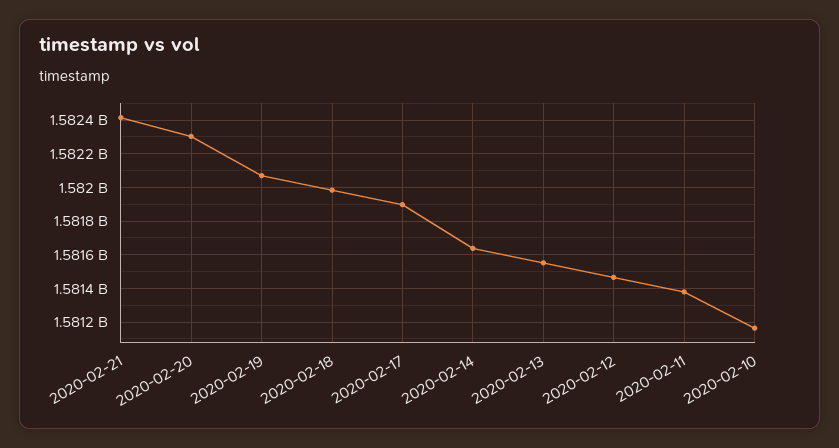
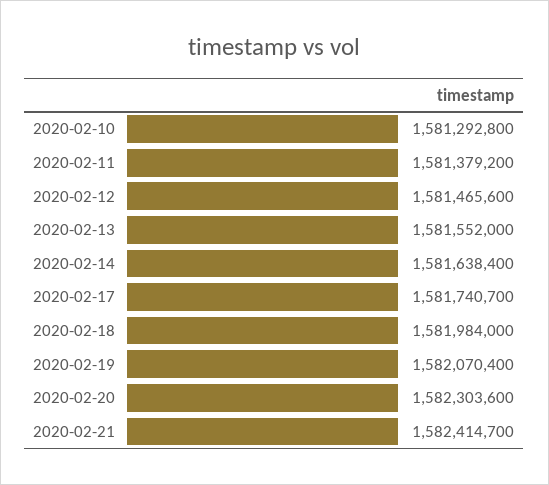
  {
    "2020-02-21": 1582414700,
    "2020-02-20": 1582303600,
    "2020-02-19": 1582070400,
    "2020-02-18": 1581984000,
-   "2020-02-17": 1581900000,
+   "2020-02-17": 1581740700,
    "2020-02-14": 1581638400,
    "2020-02-13": 1581552000,
    "2020-02-12": 1581465600,
    "2020-02-11": 1581379200,
-   "2020-02-10": 1581150000
+   "2020-02-10": 1581292800
  }

